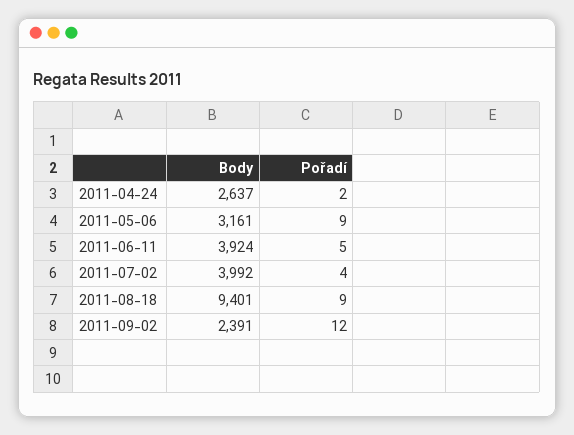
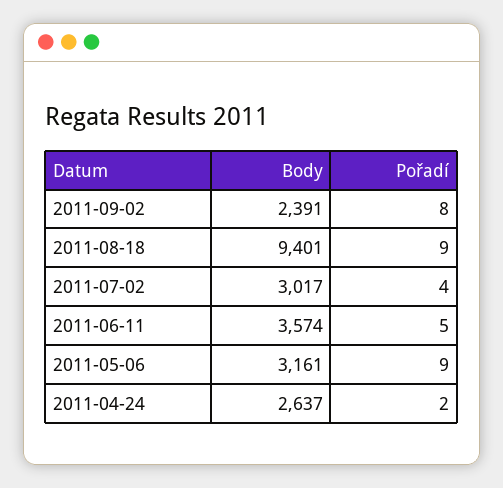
  {
    "Body": {
      "2011-04-24": 2637,
      "2011-05-06": 3161,
-     "2011-06-11": 3924,
+     "2011-06-11": 3574,
-     "2011-07-02": 3992,
+     "2011-07-02": 3017,
      "2011-08-18": 9401,
      "2011-09-02": 2391
    },
    "Pořadí": {
      "2011-04-24": 2,
      "2011-05-06": 9,
      "2011-06-11": 5,
      "2011-07-02": 4,
      "2011-08-18": 9,
-     "2011-09-02": 12
+     "2011-09-02": 8
    }
  }

